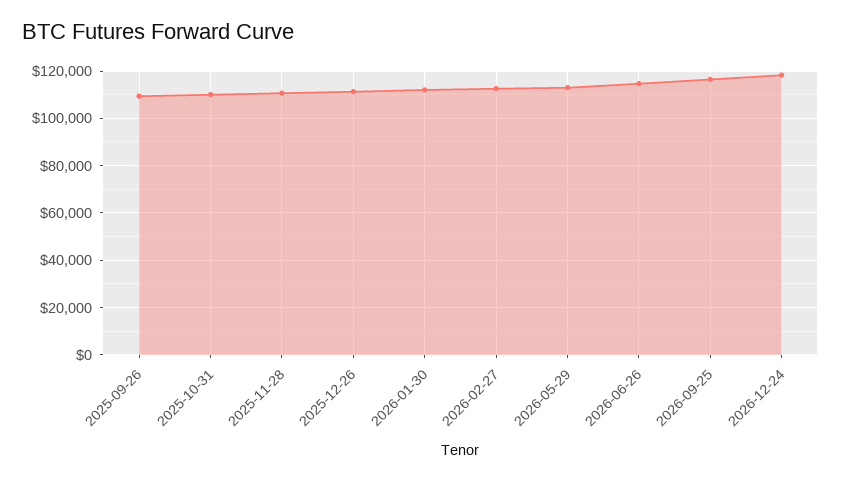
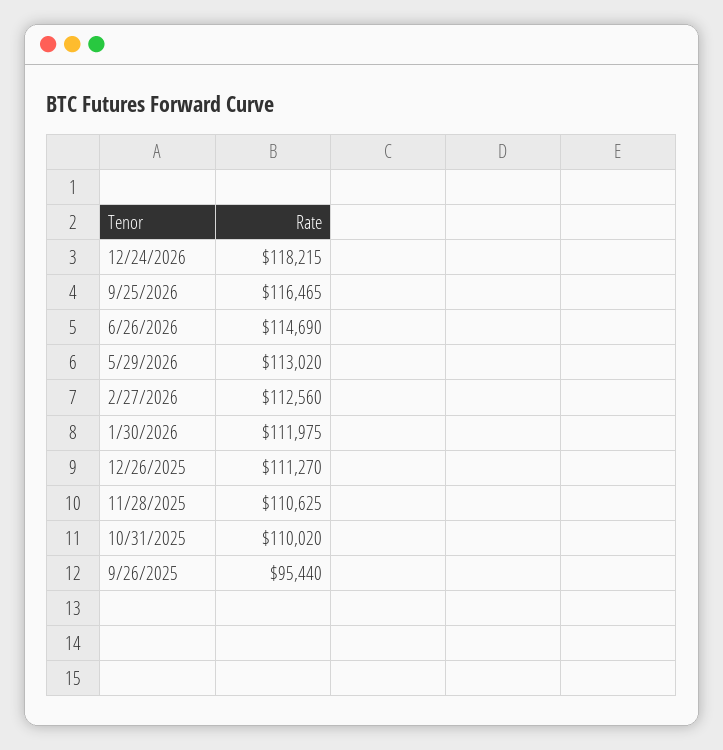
  {
-   "2025-09-26": 110000,
+   "2025-09-26": 95440,
    "2025-10-31": 110020,
    "2025-11-28": 110625,
    "2025-12-26": 111270,
    "2026-01-30": 111975,
    "2026-02-27": 112560,
    "2026-05-29": 113020,
    "2026-06-26": 114690,
    "2026-09-25": 116465,
    "2026-12-24": 118215
  }

